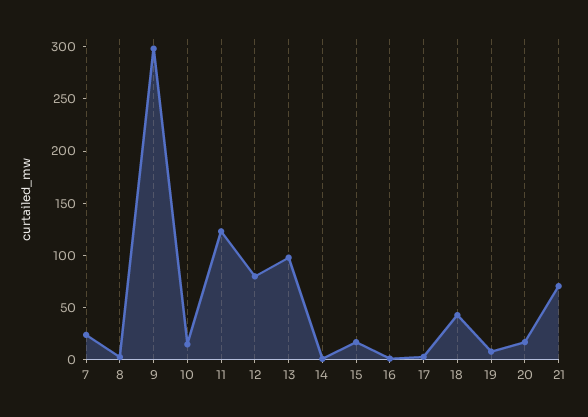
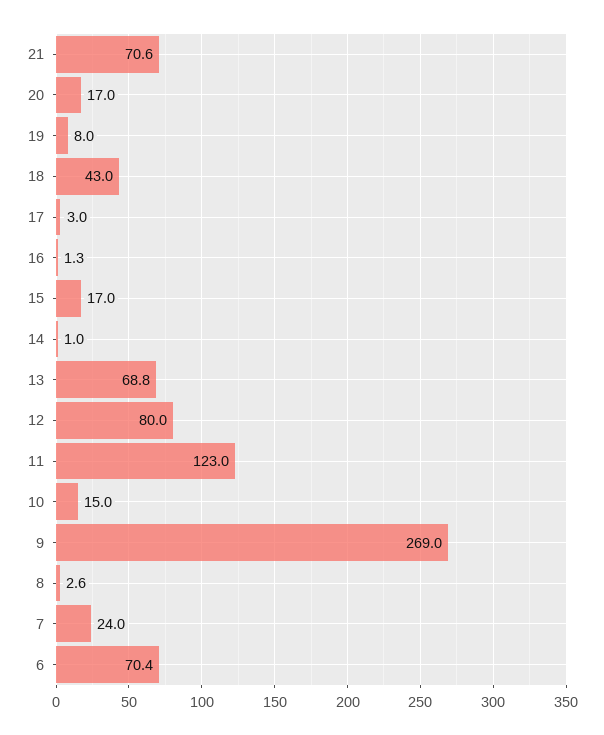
  {
    "7": 24,
    "8": 2.6,
-   "9": 300,
+   "9": 269,
    "10": 15,
    "11": 123,
    "12": 80,
-   "13": 100,
+   "13": 68.8,
    "14": 1,
    "15": 17,
    "16": 1.3,
    "17": 3,
    "18": 43,
    "19": 8,
    "20": 17,
-   "21": 70.6
+   "21": 70.6,
+   "6": 70.4
  }

